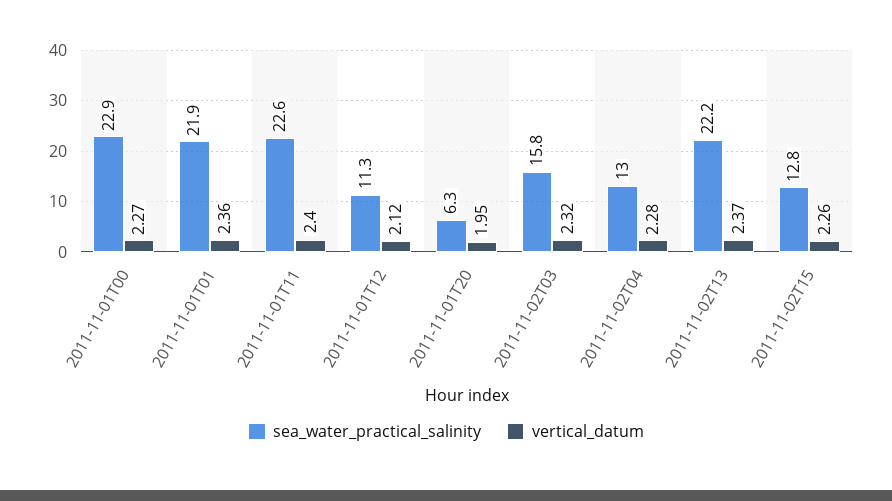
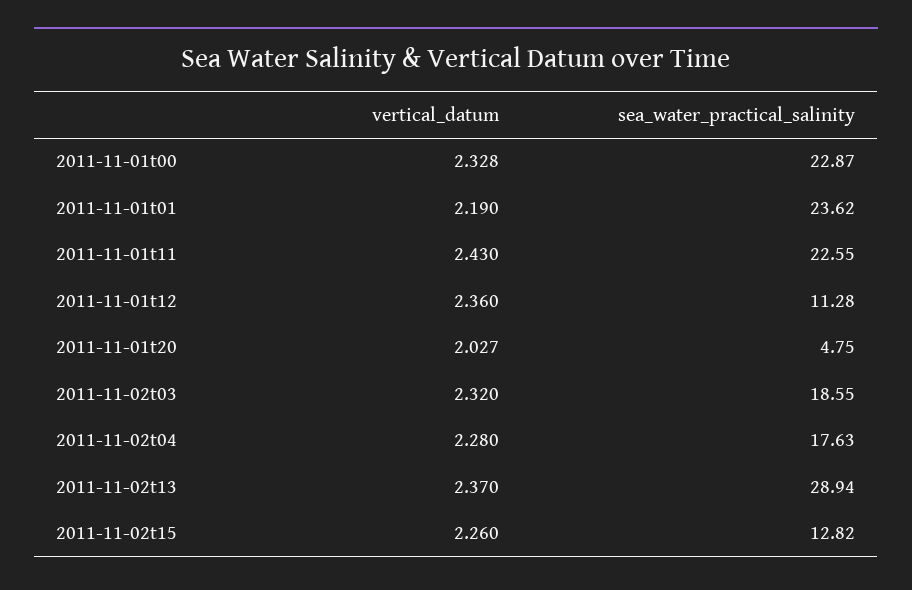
  {
    "sea_water_practical_salinity": {
      "2011-11-01T00": 22.87,
-     "2011-11-01T01": 21.9,
+     "2011-11-01T01": 23.62,
      "2011-11-01T11": 22.55,
      "2011-11-01T12": 11.28,
-     "2011-11-01T20": 6.3,
+     "2011-11-01T20": 4.75,
-     "2011-11-02T03": 15.8,
+     "2011-11-02T03": 18.55,
-     "2011-11-02T04": 13,
+     "2011-11-02T04": 17.63,
-     "2011-11-02T13": 22.2,
+     "2011-11-02T13": 28.94,
      "2011-11-02T15": 12.82
    },
    "vertical_datum": {
-     "2011-11-01T00": 2.27,
+     "2011-11-01T00": 2.328,
-     "2011-11-01T01": 2.36,
+     "2011-11-01T01": 2.19,
-     "2011-11-01T11": 2.4,
+     "2011-11-01T11": 2.43,
-     "2011-11-01T12": 2.12,
+     "2011-11-01T12": 2.36,
-     "2011-11-01T20": 1.95,
+     "2011-11-01T20": 2.027,
      "2011-11-02T03": 2.32,
      "2011-11-02T04": 2.28,
      "2011-11-02T13": 2.37,
      "2011-11-02T15": 2.26
    }
  }

